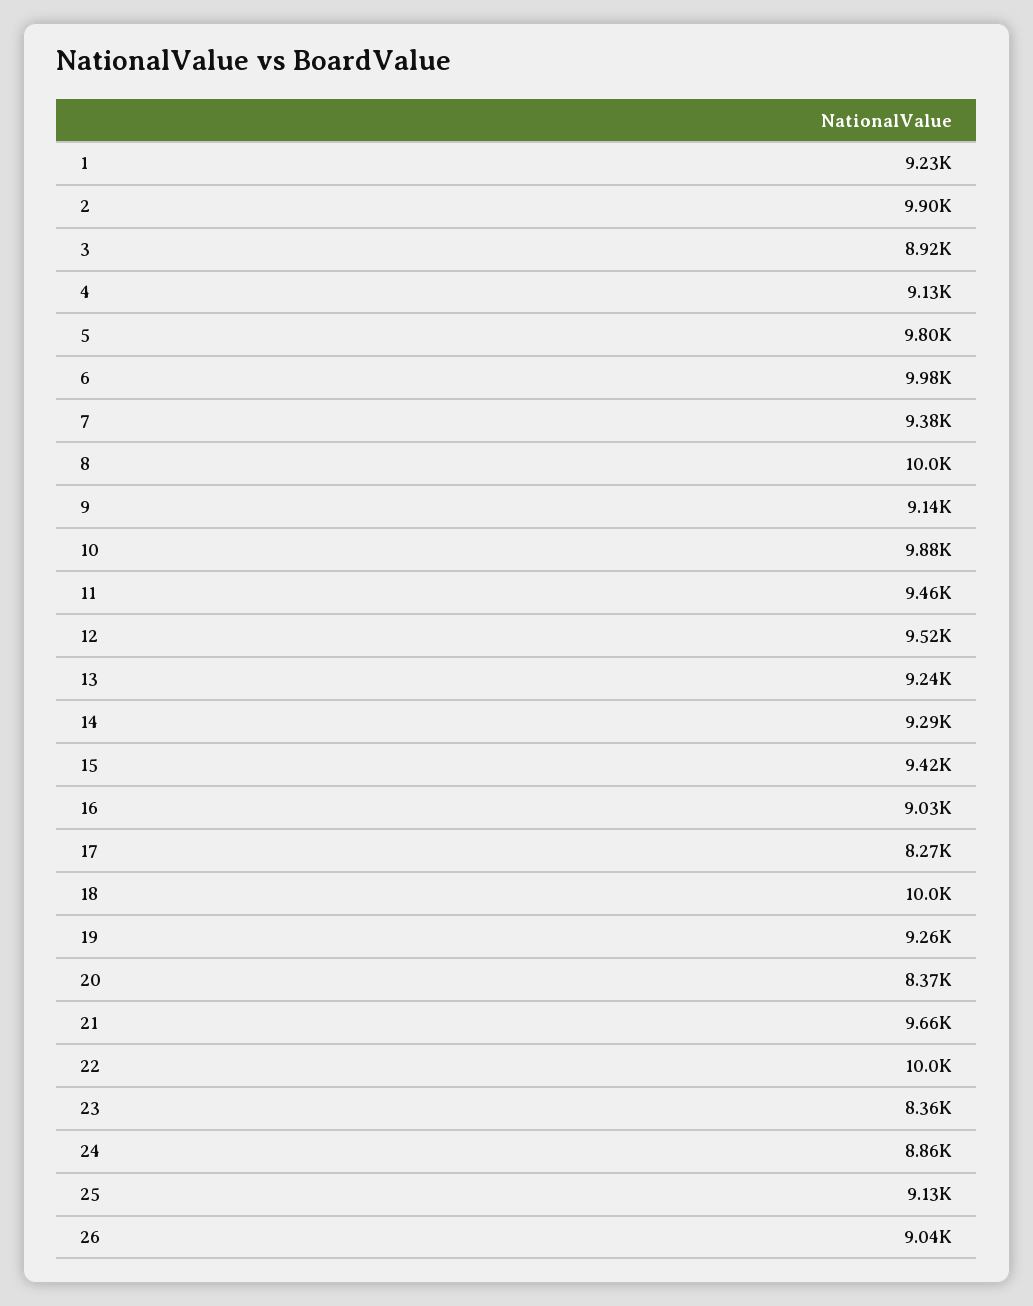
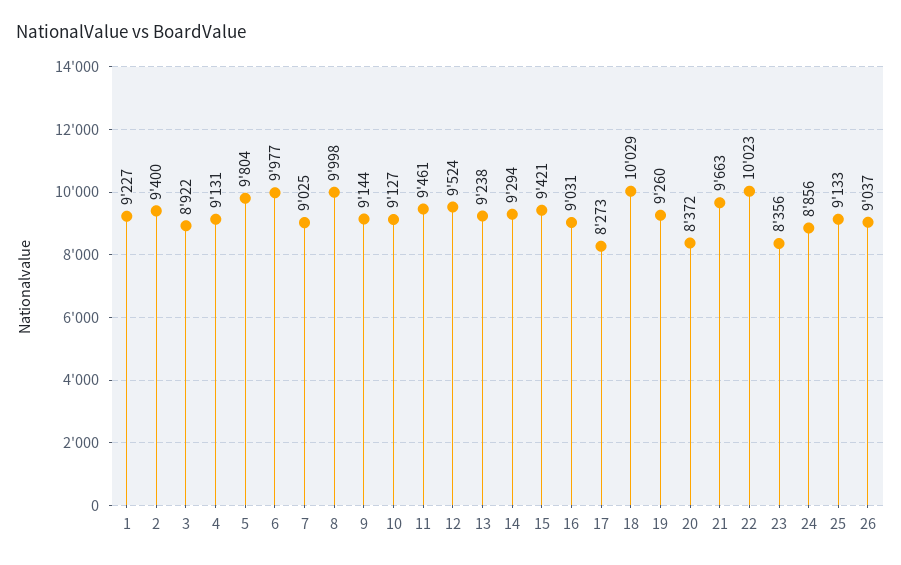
  {
    "1": 9227,
-   "2": 9900,
+   "2": 9400,
    "3": 8922,
    "4": 9131,
    "5": 9804,
    "6": 9977,
-   "7": 9380,
+   "7": 9025,
    "8": 9998,
    "9": 9144,
-   "10": 9880,
+   "10": 9127,
    "11": 9461,
    "12": 9524,
    "13": 9238,
    "14": 9294,
    "15": 9421,
    "16": 9031,
    "17": 8273,
    "18": 10029,
    "19": 9260,
    "20": 8372,
    "21": 9663,
    "22": 10023,
    "23": 8356,
    "24": 8856,
    "25": 9133,
    "26": 9037
  }

